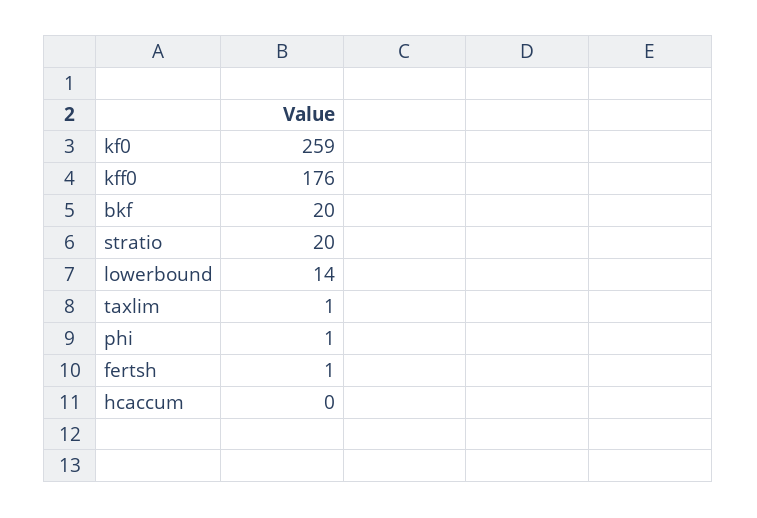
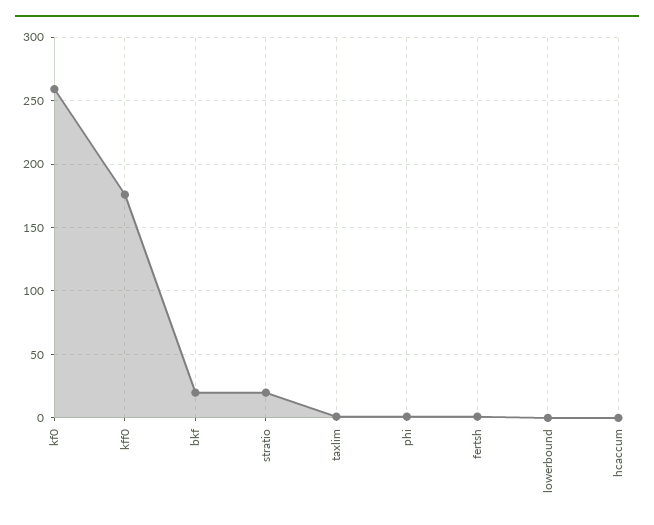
  {
    "kf0": 259,
    "kff0": 176,
    "bkf": 20,
    "stratio": 20,
-   "lowerbound": 14,
+   "lowerbound": 0,
    "taxlim": 1,
    "phi": 1,
    "fertsh": 1,
    "hcaccum": 0
  }

